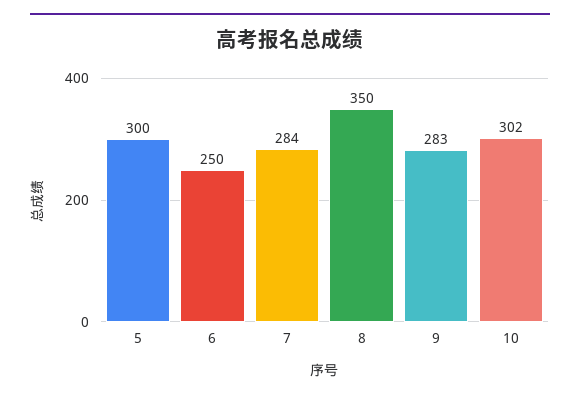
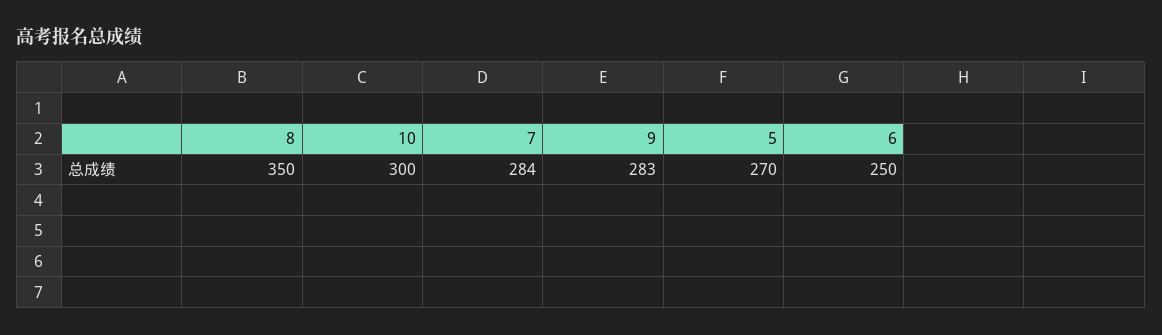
  {
-   "5": 300,
+   "5": 270,
    "6": 250,
    "7": 284,
    "8": 350,
    "9": 283,
-   "10": 302
+   "10": 300
  }

